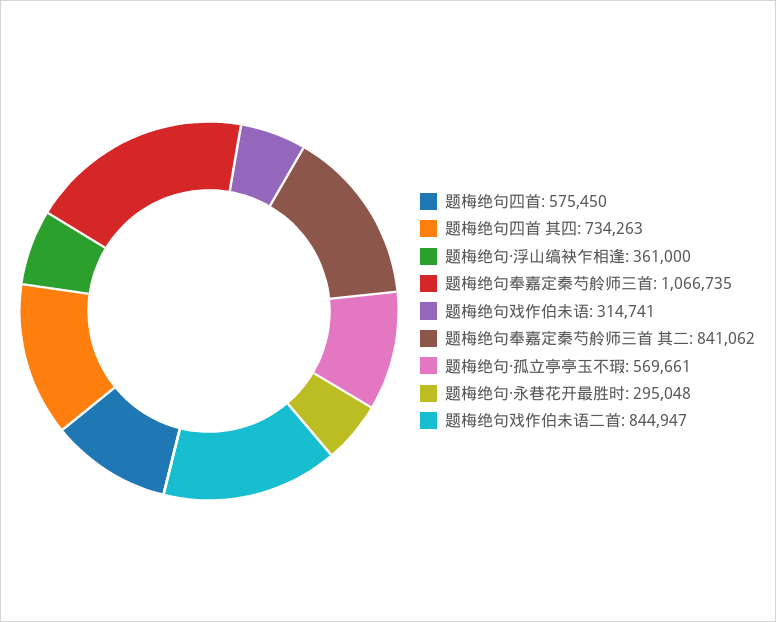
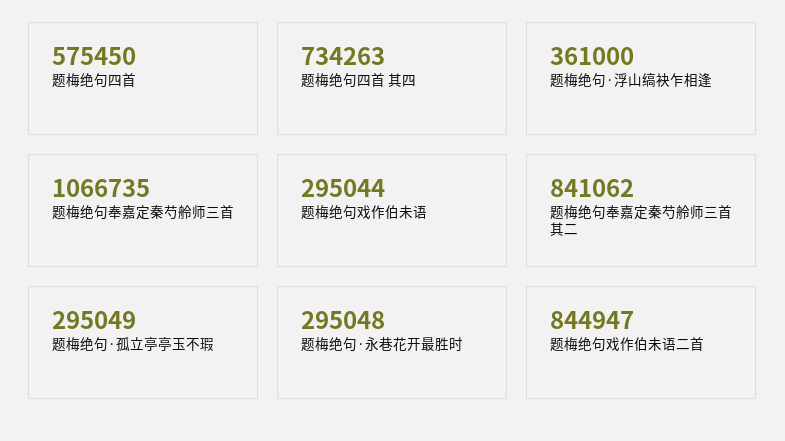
  {
    "题梅绝句四首": 575450,
    "题梅绝句四首 其四": 734263,
    "题梅绝句·浮山缟袂乍相逢": 361000,
    "题梅绝句奉嘉定秦芍舲师三首": 1066735,
-   "题梅绝句戏作伯未语": 314741,
+   "题梅绝句戏作伯未语": 295044,
    "题梅绝句奉嘉定秦芍舲师三首 其二": 841062,
-   "题梅绝句·孤立亭亭玉不瑕": 569661,
+   "题梅绝句·孤立亭亭玉不瑕": 295049,
    "题梅绝句·永巷花开最胜时": 295048,
    "题梅绝句戏作伯未语二首": 844947
  }

